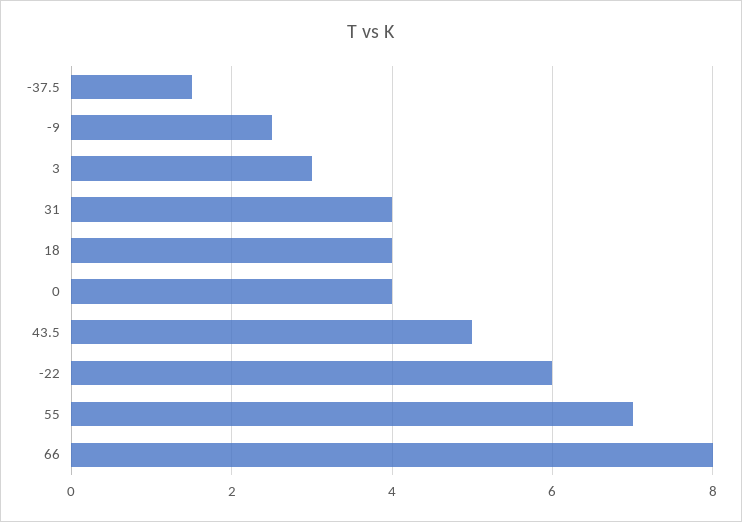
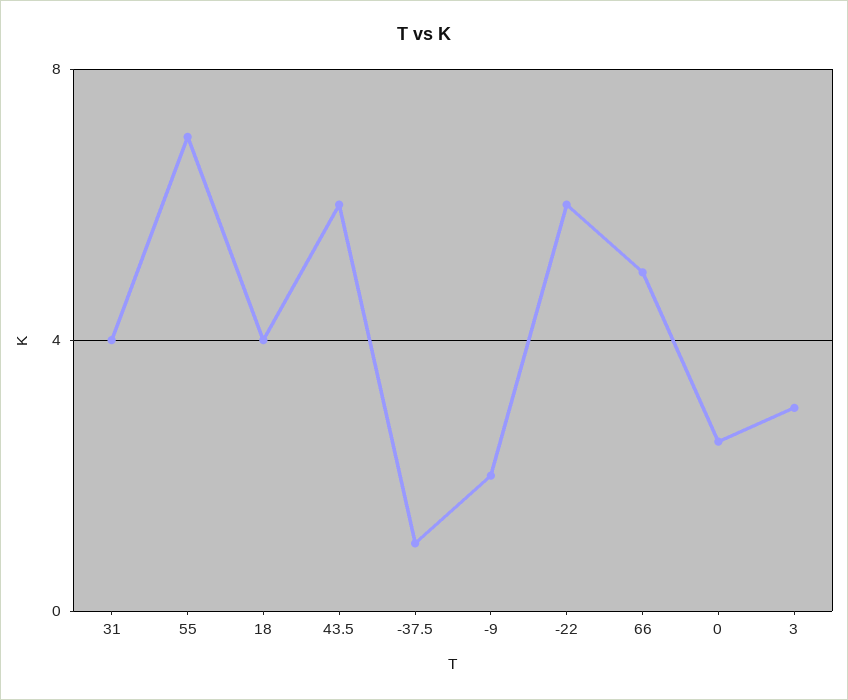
  {
-   "-37.5": 1.5,
+   "-37.5": 1,
-   "-9": 2.5,
+   "-9": 2,
    "3": 3,
    "31": 4,
    "18": 4,
-   "0": 4,
+   "0": 2.5,
-   "43.5": 5,
+   "43.5": 6,
    "-22": 6,
    "55": 7,
-   "66": 8
+   "66": 5
  }

